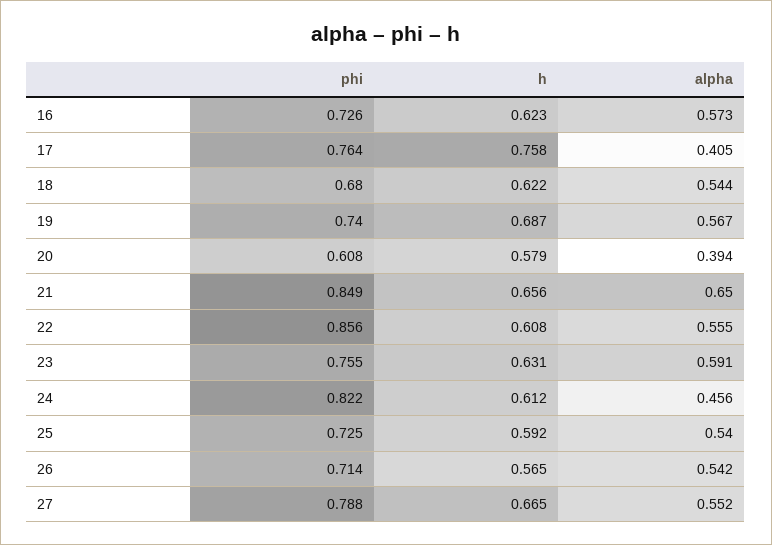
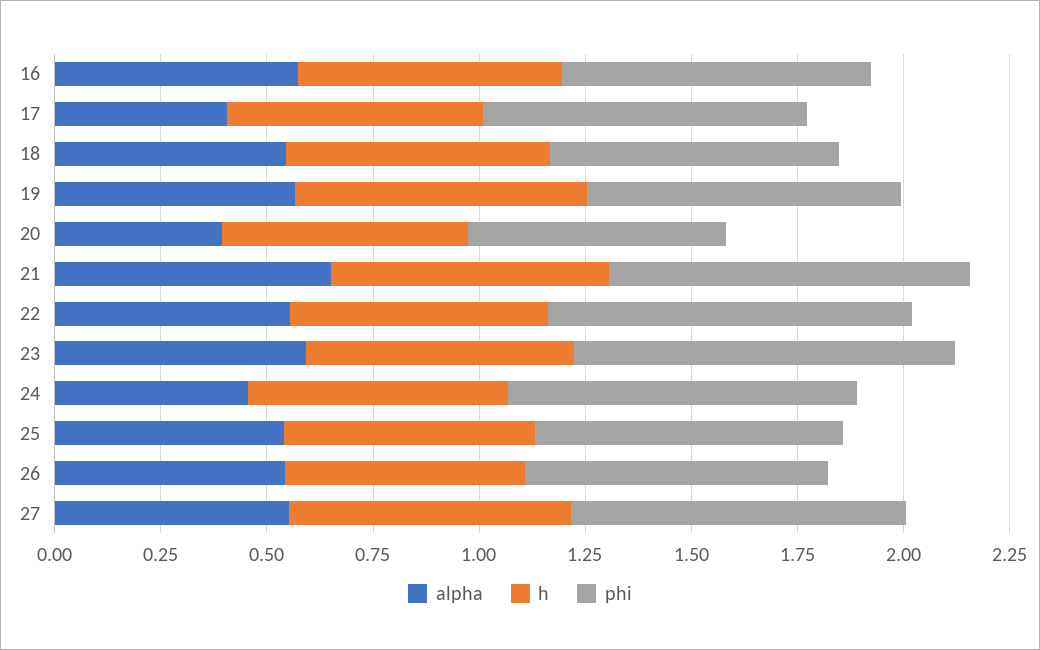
  {
    "phi": {
      "16": 0.726,
      "17": 0.764,
      "18": 0.68,
      "19": 0.74,
      "20": 0.608,
      "21": 0.849,
      "22": 0.856,
-     "23": 0.755,
+     "23": 0.9,
      "24": 0.822,
      "25": 0.725,
      "26": 0.714,
      "27": 0.788
    },
    "h": {
      "16": 0.623,
-     "17": 0.758,
+     "17": 0.6,
      "18": 0.622,
      "19": 0.687,
      "20": 0.579,
      "21": 0.656,
      "22": 0.608,
      "23": 0.631,
      "24": 0.612,
      "25": 0.592,
      "26": 0.565,
      "27": 0.665
    },
    "alpha": {
      "16": 0.573,
      "17": 0.405,
      "18": 0.544,
      "19": 0.567,
      "20": 0.394,
      "21": 0.65,
      "22": 0.555,
      "23": 0.591,
      "24": 0.456,
      "25": 0.54,
      "26": 0.542,
      "27": 0.552
    }
  }

